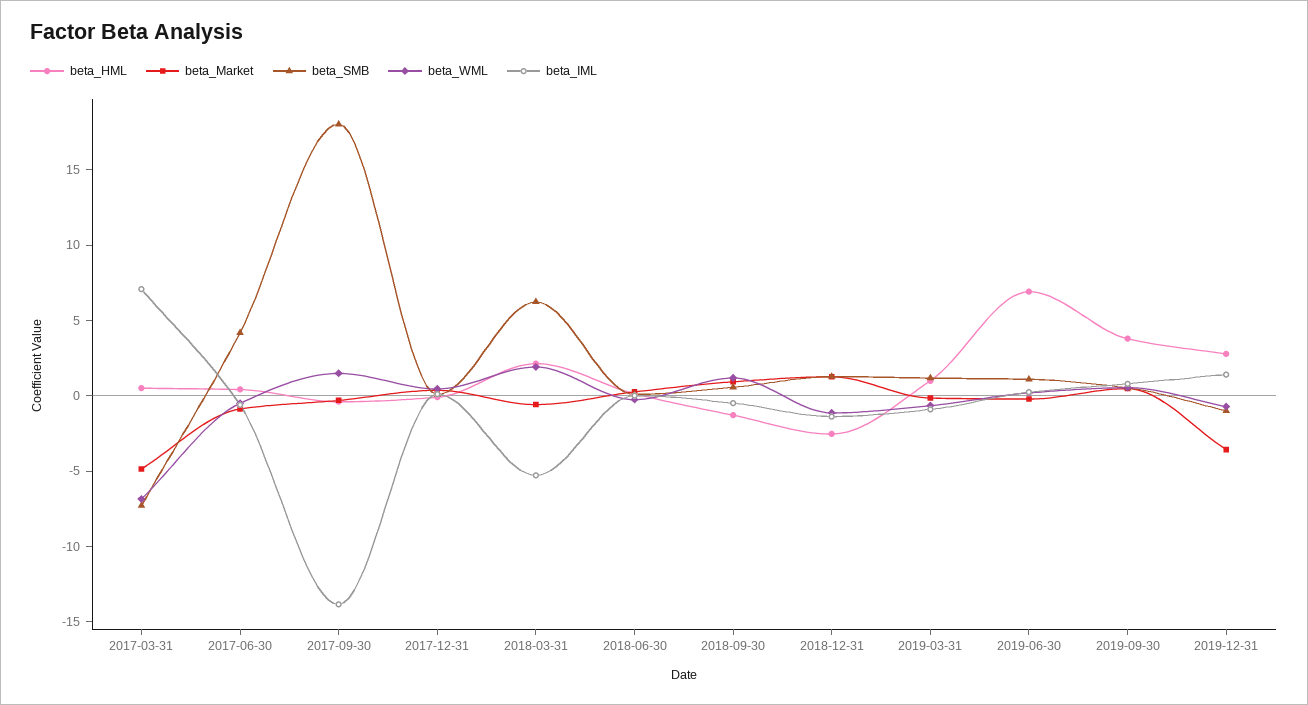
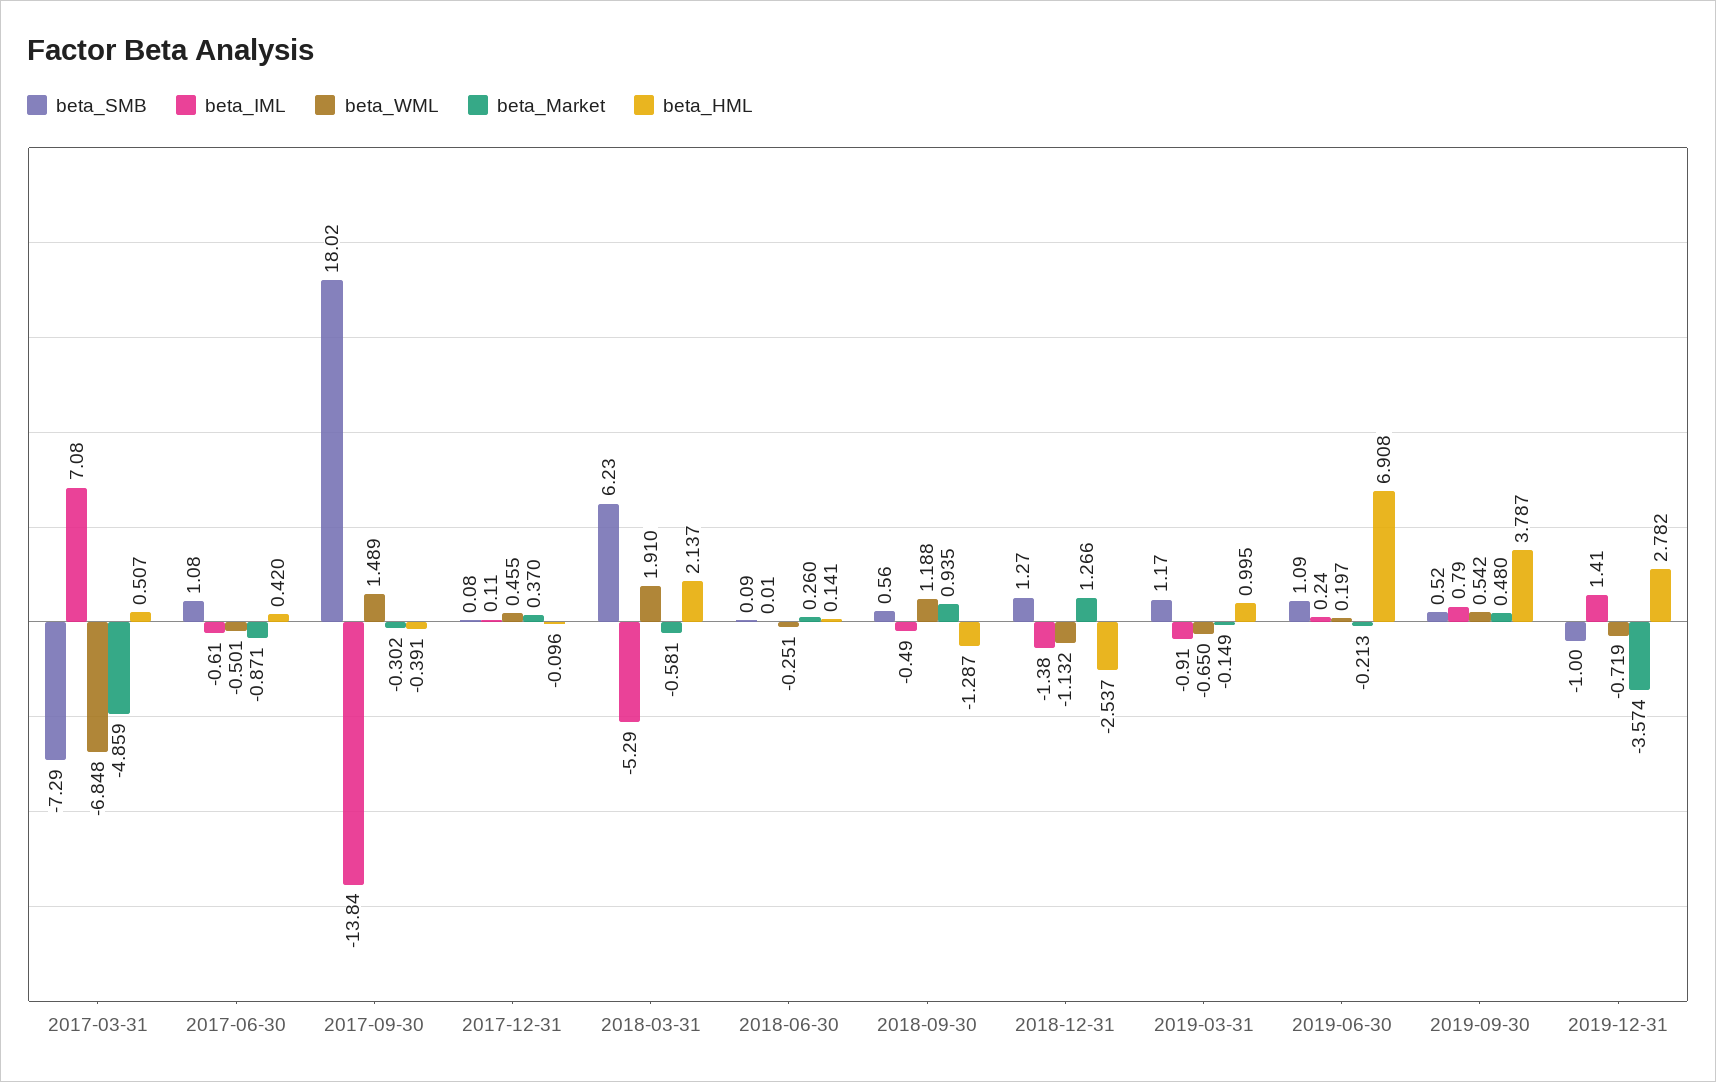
  {
    "beta_HML": {
      "2017-03-31": 0.507,
      "2017-06-30": 0.42,
      "2017-09-30": -0.391,
      "2017-12-31": -0.096,
      "2018-03-31": 2.137,
      "2018-06-30": 0.141,
      "2018-09-30": -1.287,
      "2018-12-31": -2.537,
      "2019-03-31": 0.995,
      "2019-06-30": 6.908,
      "2019-09-30": 3.787,
      "2019-12-31": 2.782
    },
    "beta_Market": {
      "2017-03-31": -4.859,
      "2017-06-30": -0.871,
      "2017-09-30": -0.302,
      "2017-12-31": 0.37,
      "2018-03-31": -0.581,
      "2018-06-30": 0.26,
      "2018-09-30": 0.935,
      "2018-12-31": 1.266,
      "2019-03-31": -0.149,
      "2019-06-30": -0.213,
      "2019-09-30": 0.48,
      "2019-12-31": -3.574
    },
    "beta_SMB": {
      "2017-03-31": -7.29,
-     "2017-06-30": 4,
+     "2017-06-30": 1.08,
      "2017-09-30": 18.02,
      "2017-12-31": 0.08,
      "2018-03-31": 6.23,
      "2018-06-30": 0.09,
      "2018-09-30": 0.56,
      "2018-12-31": 1.27,
      "2019-03-31": 1.17,
      "2019-06-30": 1.09,
      "2019-09-30": 0.52,
      "2019-12-31": -1
    },
    "beta_WML": {
      "2017-03-31": -6.848,
      "2017-06-30": -0.501,
      "2017-09-30": 1.489,
      "2017-12-31": 0.455,
      "2018-03-31": 1.91,
      "2018-06-30": -0.251,
      "2018-09-30": 1.188,
      "2018-12-31": -1.132,
      "2019-03-31": -0.65,
      "2019-06-30": 0.197,
      "2019-09-30": 0.542,
      "2019-12-31": -0.719
    },
    "beta_IML": {
      "2017-03-31": 7.08,
      "2017-06-30": -0.61,
      "2017-09-30": -13.84,
      "2017-12-31": 0.11,
      "2018-03-31": -5.29,
      "2018-06-30": 0.01,
      "2018-09-30": -0.49,
      "2018-12-31": -1.38,
      "2019-03-31": -0.91,
      "2019-06-30": 0.24,
      "2019-09-30": 0.79,
      "2019-12-31": 1.41
    }
  }

